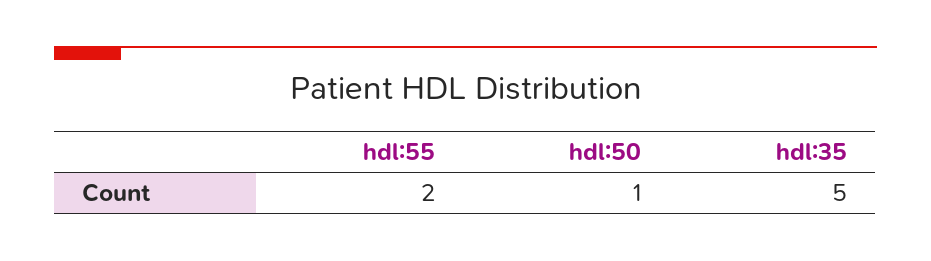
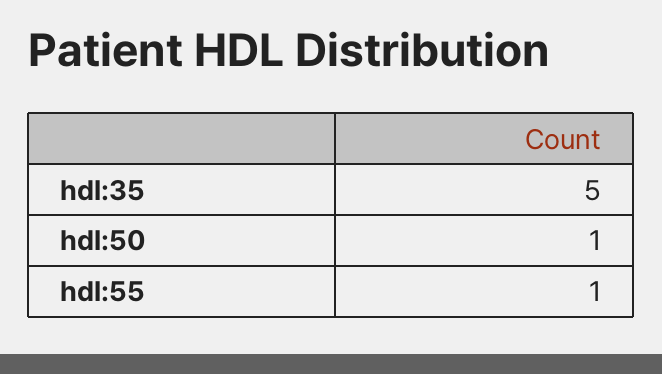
  {
-   "hdl:55": 2,
+   "hdl:55": 1,
    "hdl:50": 1,
    "hdl:35": 5
  }

